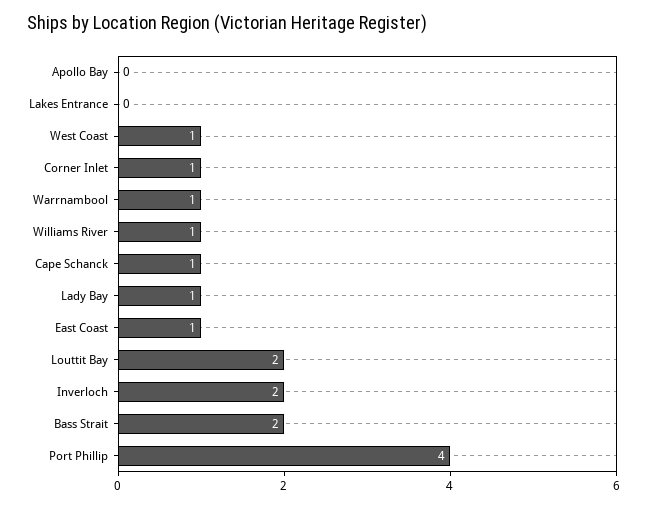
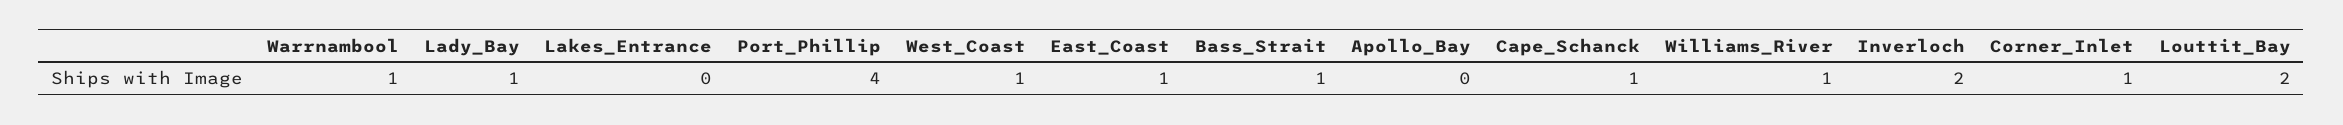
  {
    "Apollo Bay": 0,
    "Lakes Entrance": 0,
    "West Coast": 1,
    "Corner Inlet": 1,
    "Warrnambool": 1,
    "Williams River": 1,
    "Cape Schanck": 1,
    "Lady Bay": 1,
    "East Coast": 1,
    "Louttit Bay": 2,
    "Inverloch": 2,
-   "Bass Strait": 2,
+   "Bass Strait": 1,
    "Port Phillip": 4
  }

